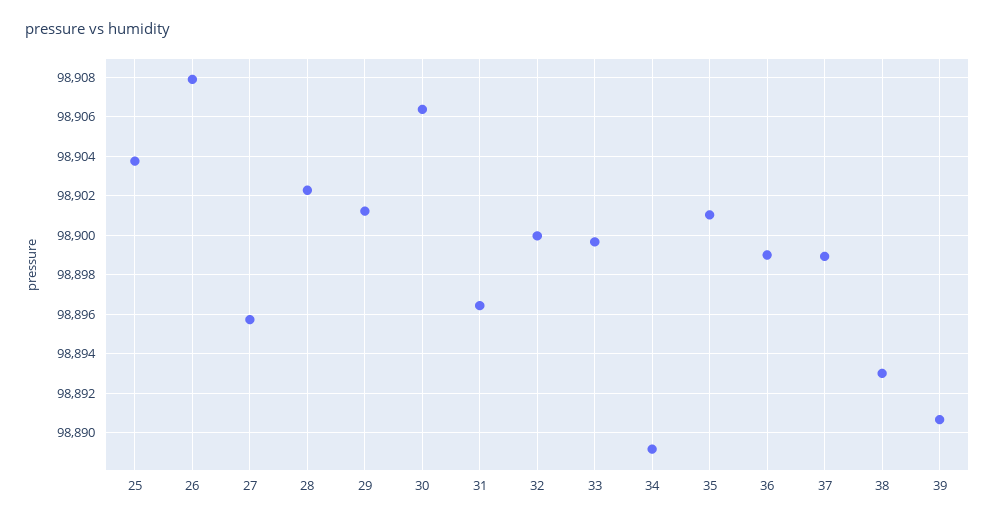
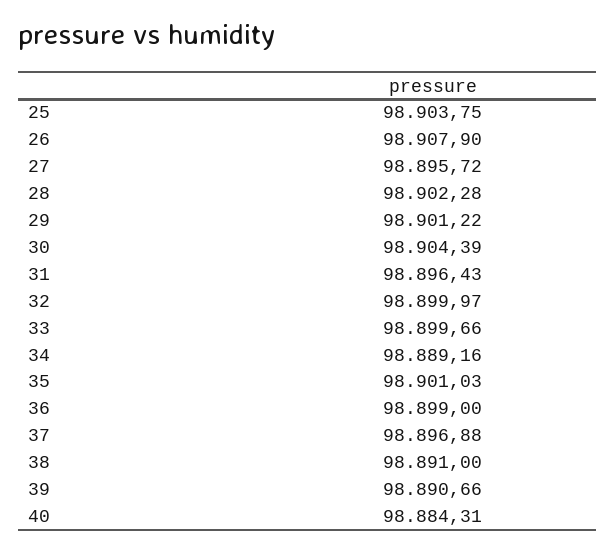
  {
    "25": 98903.75,
    "26": 98907.9,
    "27": 98895.72,
    "28": 98902.28,
    "29": 98901.22,
-   "30": 98906.5,
+   "30": 98904.39,
    "31": 98896.43,
    "32": 98899.97,
    "33": 98899.66,
    "34": 98889.16,
    "35": 98901.03,
    "36": 98899,
-   "37": 98899,
+   "37": 98896.88,
-   "38": 98893,
+   "38": 98891,
-   "39": 98890.66
+   "39": 98890.66,
+   "40": 98884.31
  }

